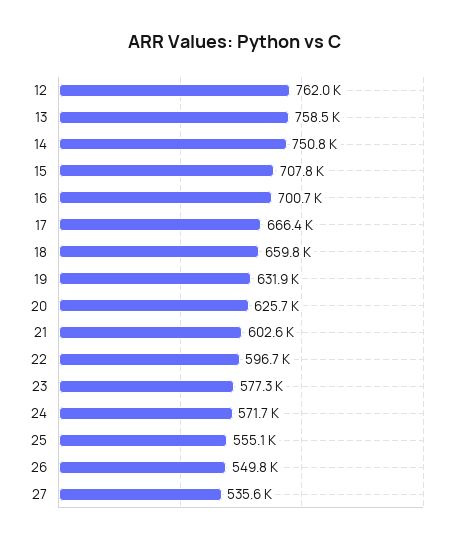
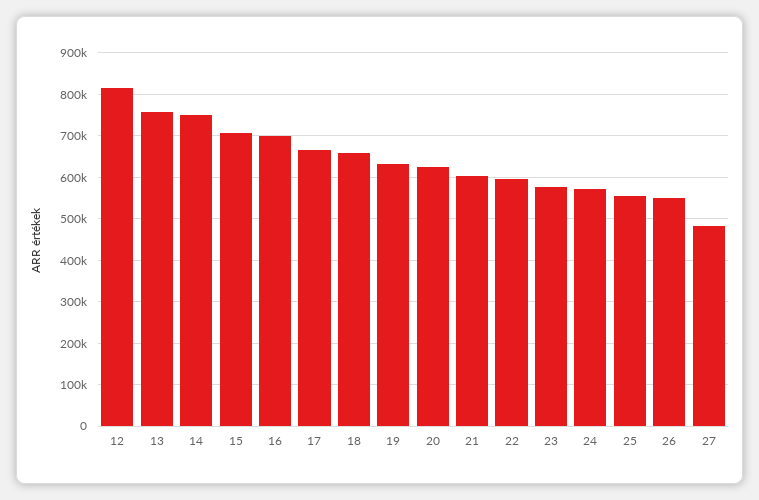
  {
-   "12": 762000,
+   "12": 820000,
    "13": 758500,
    "14": 750800,
    "15": 707800,
    "16": 700700,
    "17": 666400,
    "18": 659800,
    "19": 631900,
    "20": 625700,
    "21": 602600,
    "22": 596700,
    "23": 577300,
    "24": 571700,
    "25": 555100,
    "26": 549800,
-   "27": 535600
+   "27": 480000
  }

